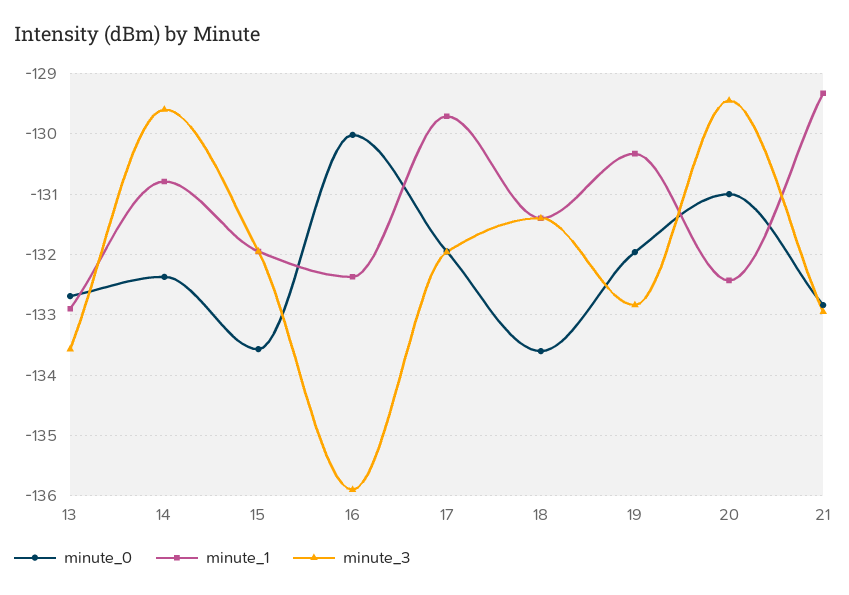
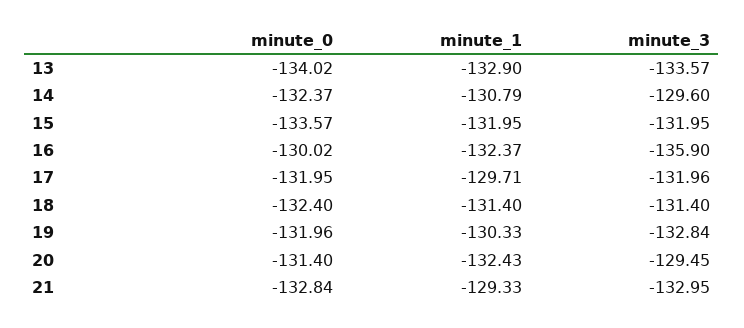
  {
    "minute_0": {
-     "13": -132.7,
+     "13": -134.02,
      "14": -132.37,
      "15": -133.57,
      "16": -130.02,
      "17": -131.95,
-     "18": -133.6,
+     "18": -132.4,
      "19": -131.96,
-     "20": -131,
+     "20": -131.4,
      "21": -132.84
    },
    "minute_1": {
      "13": -132.9,
      "14": -130.79,
      "15": -131.95,
      "16": -132.37,
      "17": -129.71,
      "18": -131.4,
      "19": -130.33,
      "20": -132.43,
      "21": -129.33
    },
    "minute_3": {
      "13": -133.57,
      "14": -129.6,
      "15": -131.95,
      "16": -135.9,
      "17": -131.96,
      "18": -131.4,
      "19": -132.84,
      "20": -129.45,
      "21": -132.95
    }
  }

